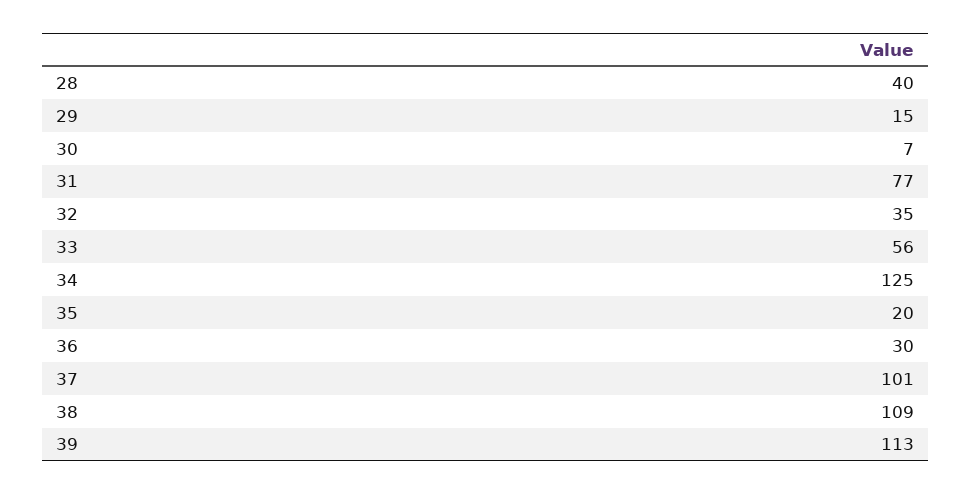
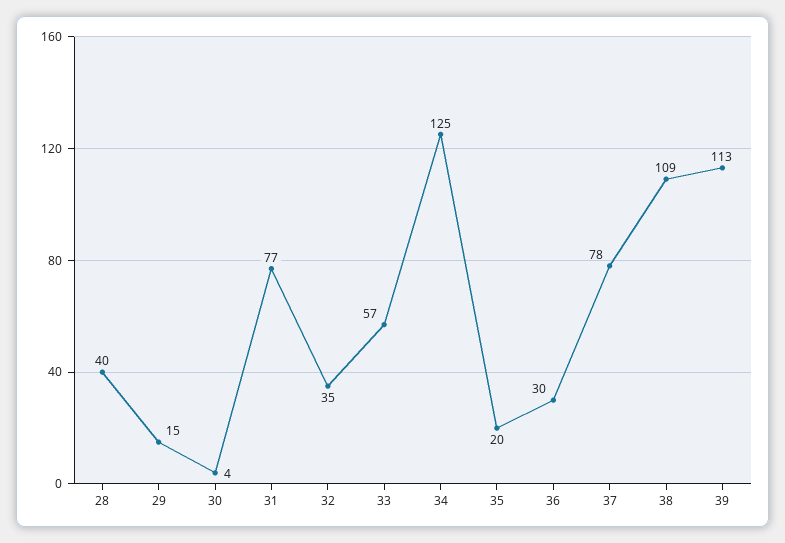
  {
    "28": 40,
    "29": 15,
-   "30": 7,
+   "30": 4,
    "31": 77,
    "32": 35,
-   "33": 56,
+   "33": 57,
    "34": 125,
    "35": 20,
    "36": 30,
-   "37": 101,
+   "37": 78,
    "38": 109,
    "39": 113
  }

